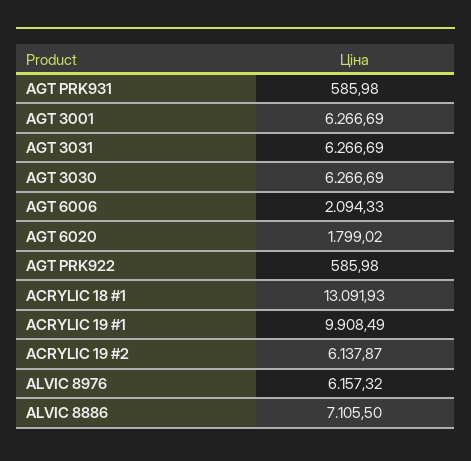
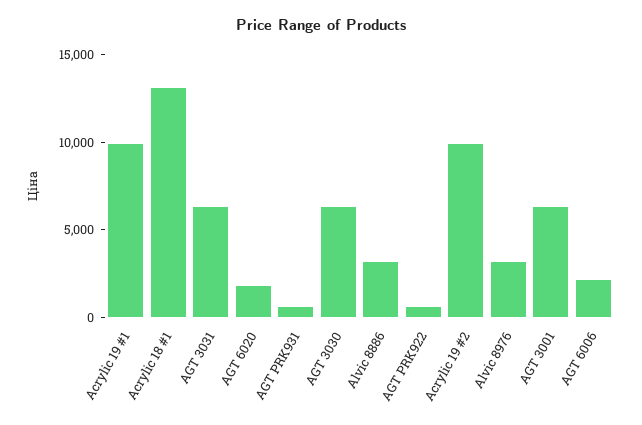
  {
    "AGT PRK931": 585.98,
    "AGT 3001": 6266.69,
    "AGT 3031": 6266.69,
    "AGT 3030": 6266.69,
    "AGT 6006": 2094.33,
    "AGT 6020": 1799.02,
    "AGT PRK922": 585.98,
    "ACRYLIC 18 #1": 13091.93,
    "ACRYLIC 19 #1": 9908.49,
-   "ACRYLIC 19 #2": 6137.87,
+   "ACRYLIC 19 #2": 10000,
-   "ALVIC 8976": 6157.32,
+   "ALVIC 8976": 3000,
-   "ALVIC 8886": 7105.5
+   "ALVIC 8886": 3000
  }

